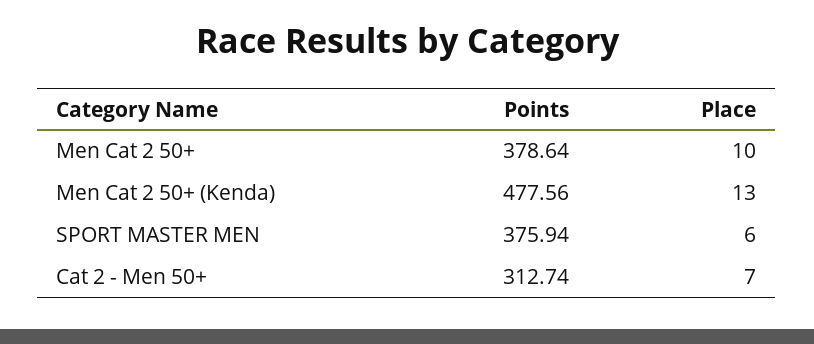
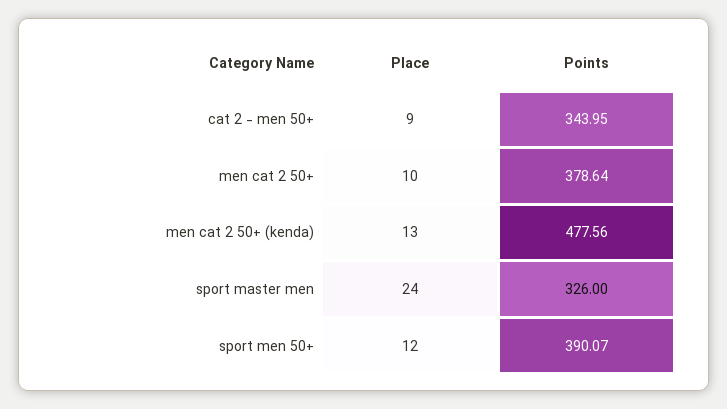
  {
    "Points": {
      "Men Cat 2 50+": 378.64,
      "Men Cat 2 50+ (Kenda)": 477.56,
-     "SPORT MASTER MEN": 375.94,
+     "SPORT MASTER MEN": 326,
-     "Cat 2 - Men 50+": 312.74
+     "Cat 2 - Men 50+": 343.95,
+     "sport men 50+": 390.07
    },
    "Place": {
      "Men Cat 2 50+": 10,
      "Men Cat 2 50+ (Kenda)": 13,
-     "SPORT MASTER MEN": 6,
+     "SPORT MASTER MEN": 24,
-     "Cat 2 - Men 50+": 7
+     "Cat 2 - Men 50+": 9,
+     "sport men 50+": 12
    }
  }

